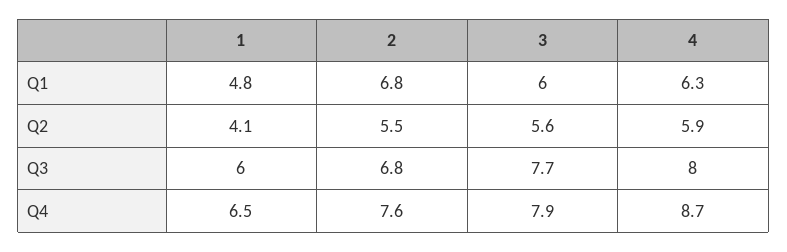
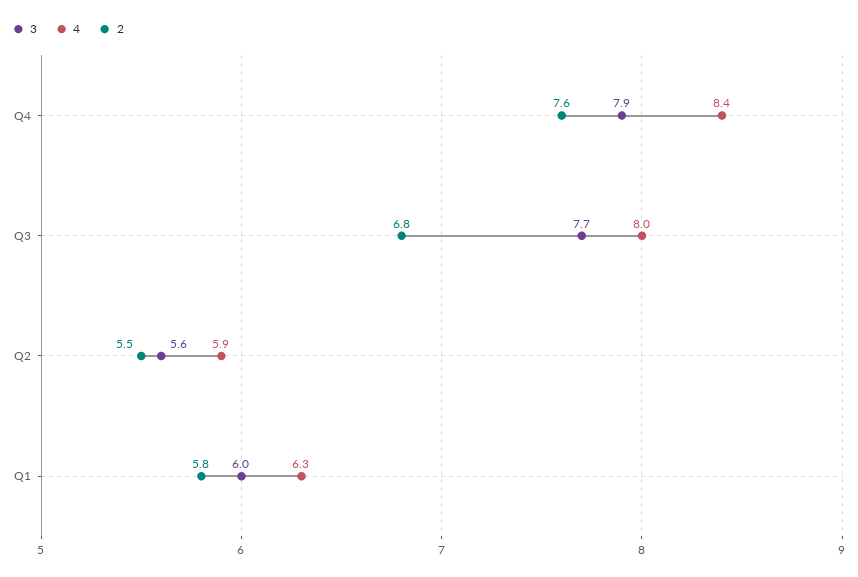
  {
-   "1": {
-     "Q1": 4.8,
-     "Q2": 4.1,
-     "Q3": 6,
-     "Q4": 6.5
-   },
    "2": {
-     "Q1": 6.8,
+     "Q1": 5.8,
      "Q2": 5.5,
      "Q3": 6.8,
      "Q4": 7.6
    },
    "3": {
      "Q1": 6,
      "Q2": 5.6,
      "Q3": 7.7,
      "Q4": 7.9
    },
    "4": {
      "Q1": 6.3,
      "Q2": 5.9,
      "Q3": 8,
-     "Q4": 8.7
+     "Q4": 8.4
    }
  }

